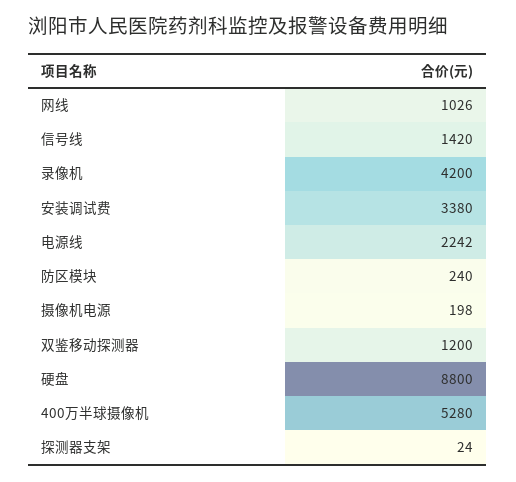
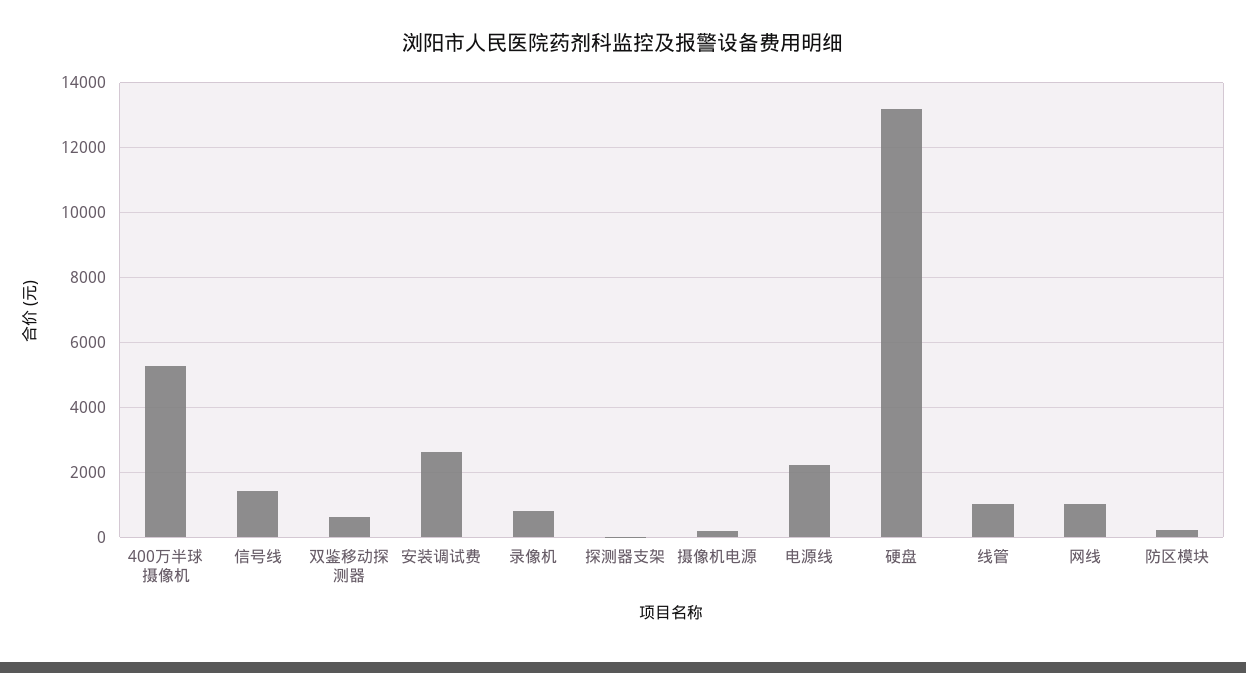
  {
    "网线": 1026,
    "信号线": 1420,
-   "录像机": 4200,
+   "录像机": 800,
-   "安装调试费": 3380,
+   "安装调试费": 2600,
    "电源线": 2242,
    "防区模块": 240,
    "摄像机电源": 198,
-   "双鉴移动探测器": 1200,
+   "双鉴移动探测器": 600,
-   "硬盘": 8800,
+   "硬盘": 13200,
    "400万半球摄像机": 5280,
-   "探测器支架": 24
+   "探测器支架": 24,
+   "线管": 1000
  }

